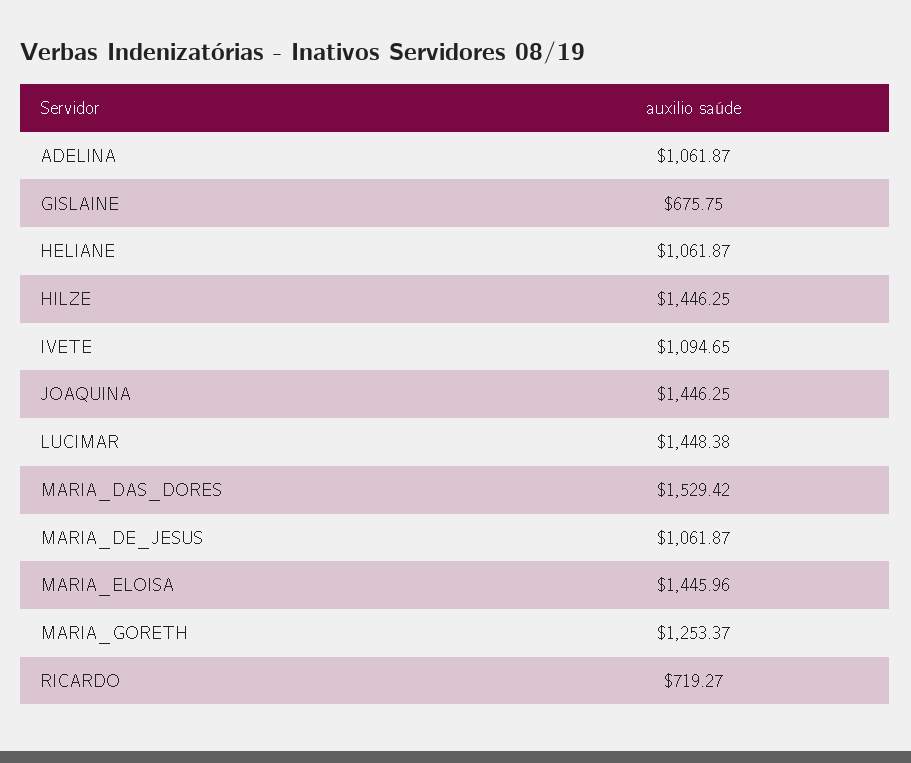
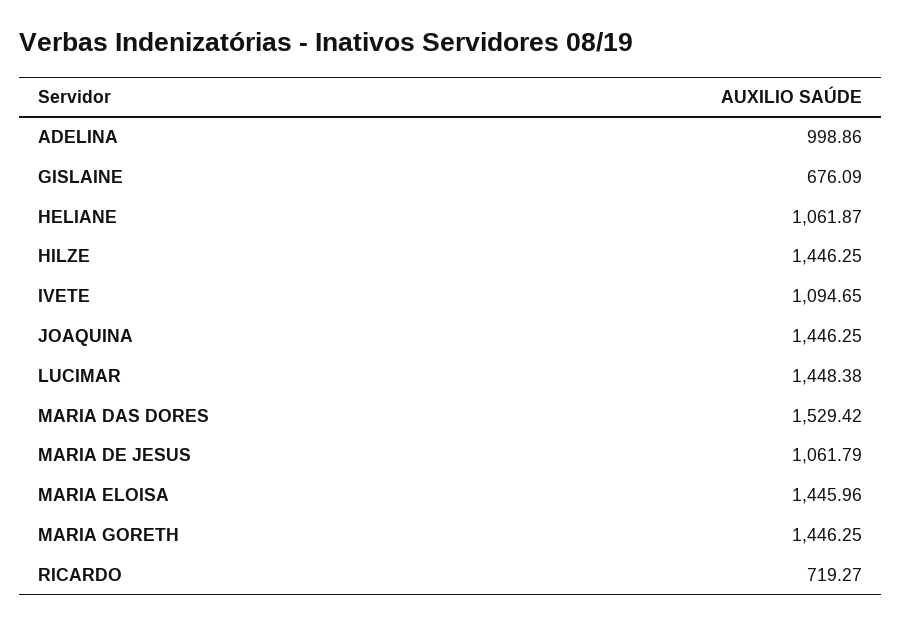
  {
-   "ADELINA": 1061.87,
+   "ADELINA": 998.86,
-   "GISLAINE": 675.75,
+   "GISLAINE": 676.09,
    "HELIANE": 1061.87,
    "HILZE": 1446.25,
    "IVETE": 1094.65,
    "JOAQUINA": 1446.25,
    "LUCIMAR": 1448.38,
    "MARIA_DAS_DORES": 1529.42,
-   "MARIA_DE_JESUS": 1061.87,
+   "MARIA_DE_JESUS": 1061.79,
    "MARIA_ELOISA": 1445.96,
-   "MARIA_GORETH": 1253.37,
+   "MARIA_GORETH": 1446.25,
    "RICARDO": 719.27
  }

